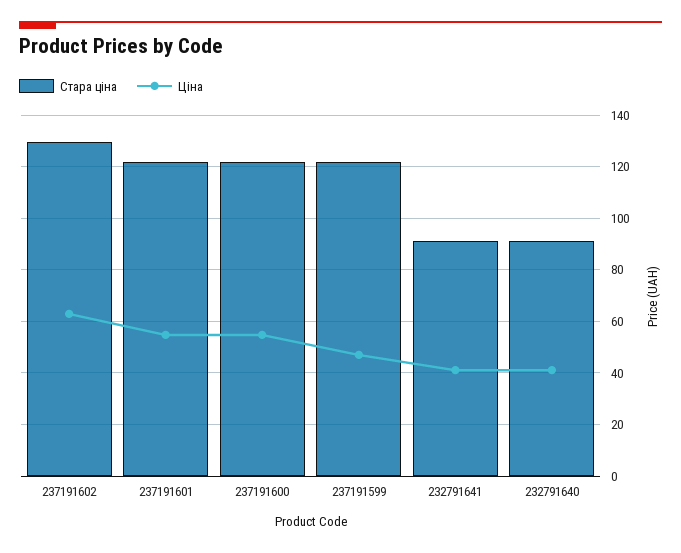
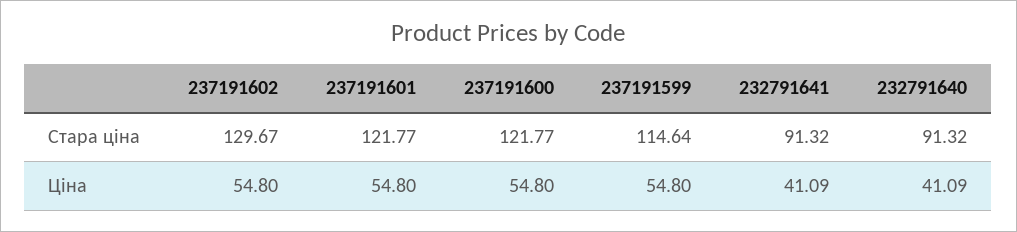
  {
    "Стара ціна": {
      "237191602": 129.67,
      "237191601": 121.77,
      "237191600": 121.77,
-     "237191599": 122.5,
+     "237191599": 114.64,
      "232791641": 91.32,
      "232791640": 91.32
    },
    "Ціна": {
-     "237191602": 62.5,
+     "237191602": 54.8,
      "237191601": 54.8,
      "237191600": 54.8,
-     "237191599": 47.5,
+     "237191599": 54.8,
      "232791641": 41.09,
      "232791640": 41.09
    }
  }

